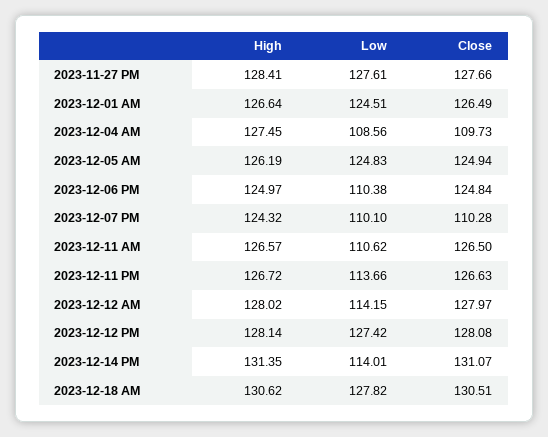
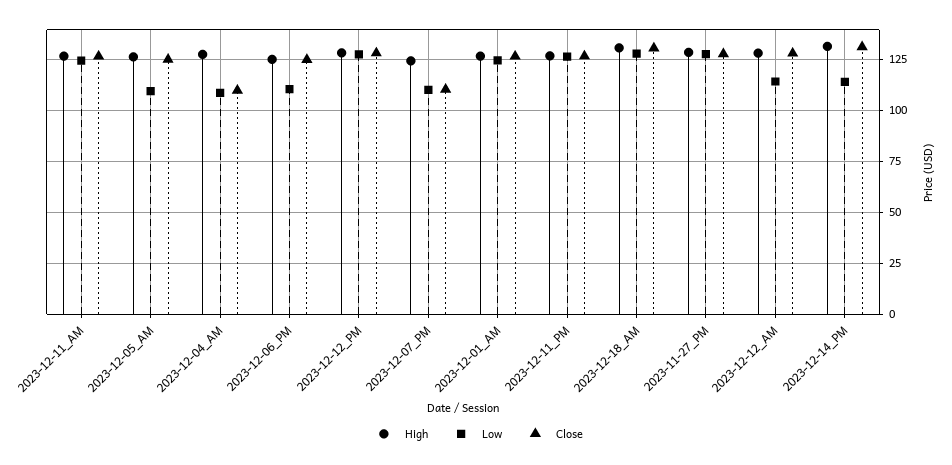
  {
    "High": {
      "2023-11-27 PM": 128.41,
      "2023-12-01 AM": 126.64,
      "2023-12-04 AM": 127.45,
      "2023-12-05 AM": 126.19,
      "2023-12-06 PM": 124.97,
      "2023-12-07 PM": 124.32,
      "2023-12-11 AM": 126.57,
      "2023-12-11 PM": 126.72,
      "2023-12-12 AM": 128.02,
      "2023-12-12 PM": 128.14,
      "2023-12-14 PM": 131.35,
      "2023-12-18 AM": 130.62
    },
    "Low": {
      "2023-11-27 PM": 127.61,
      "2023-12-01 AM": 124.51,
      "2023-12-04 AM": 108.56,
-     "2023-12-05 AM": 124.83,
+     "2023-12-05 AM": 110,
      "2023-12-06 PM": 110.38,
      "2023-12-07 PM": 110.1,
-     "2023-12-11 AM": 110.62,
+     "2023-12-11 AM": 125,
-     "2023-12-11 PM": 113.66,
+     "2023-12-11 PM": 125,
      "2023-12-12 AM": 114.15,
      "2023-12-12 PM": 127.42,
      "2023-12-14 PM": 114.01,
      "2023-12-18 AM": 127.82
    },
    "Close": {
      "2023-11-27 PM": 127.66,
      "2023-12-01 AM": 126.49,
      "2023-12-04 AM": 109.73,
      "2023-12-05 AM": 124.94,
      "2023-12-06 PM": 124.84,
      "2023-12-07 PM": 110.28,
      "2023-12-11 AM": 126.5,
      "2023-12-11 PM": 126.63,
      "2023-12-12 AM": 127.97,
      "2023-12-12 PM": 128.08,
      "2023-12-14 PM": 131.07,
      "2023-12-18 AM": 130.51
    }
  }

